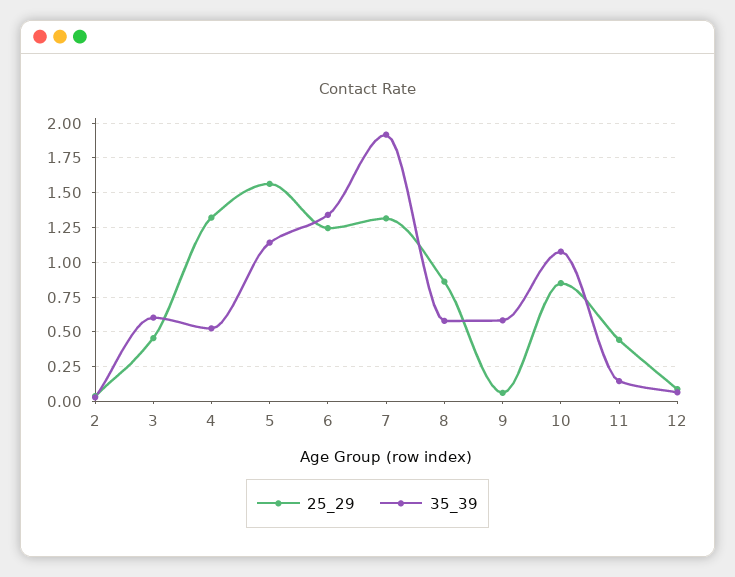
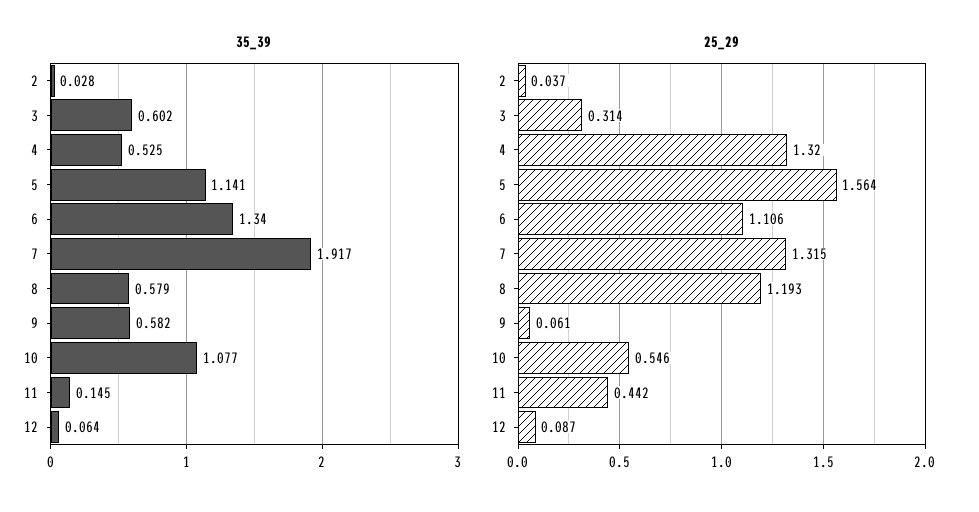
  {
    "25_29": {
      "2": 0.037,
-     "3": 0.45,
+     "3": 0.314,
      "4": 1.32,
      "5": 1.564,
-     "6": 1.25,
+     "6": 1.106,
      "7": 1.315,
-     "8": 0.85,
+     "8": 1.193,
      "9": 0.061,
-     "10": 0.85,
+     "10": 0.546,
      "11": 0.442,
      "12": 0.087
    },
    "35_39": {
      "2": 0.028,
      "3": 0.602,
      "4": 0.525,
      "5": 1.141,
      "6": 1.34,
      "7": 1.917,
      "8": 0.579,
      "9": 0.582,
      "10": 1.077,
      "11": 0.145,
      "12": 0.064
    }
  }

